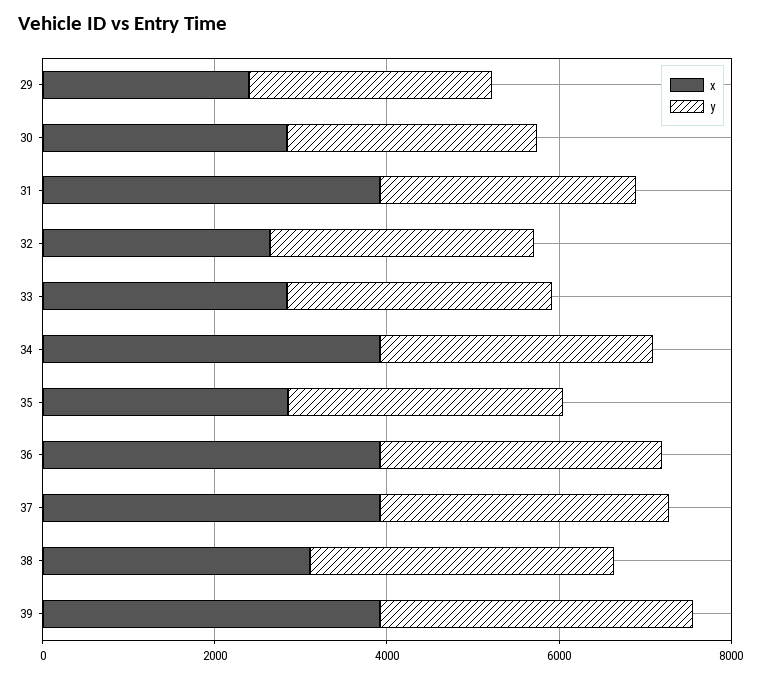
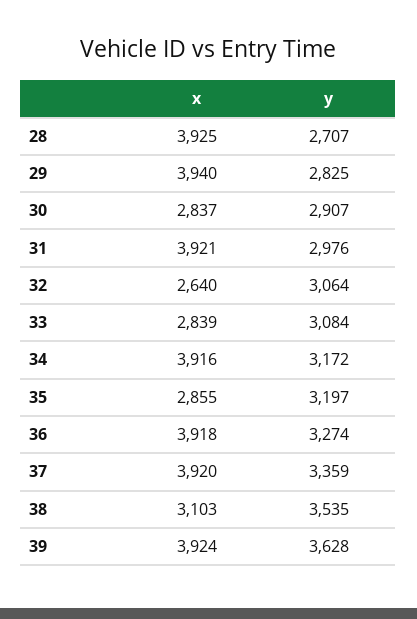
  {
    "x": {
-     "29": 2500,
+     "29": 3940,
      "30": 2837,
      "31": 3921,
      "32": 2640,
      "33": 2839,
      "34": 3916,
      "35": 2855,
      "36": 3918,
      "37": 3920,
      "38": 3103,
-     "39": 3924
+     "39": 3924,
+     "28": 3925
    },
    "y": {
      "29": 2825,
      "30": 2907,
      "31": 2976,
      "32": 3064,
      "33": 3084,
      "34": 3172,
      "35": 3197,
      "36": 3274,
      "37": 3359,
      "38": 3535,
-     "39": 3628
+     "39": 3628,
+     "28": 2707
    }
  }

